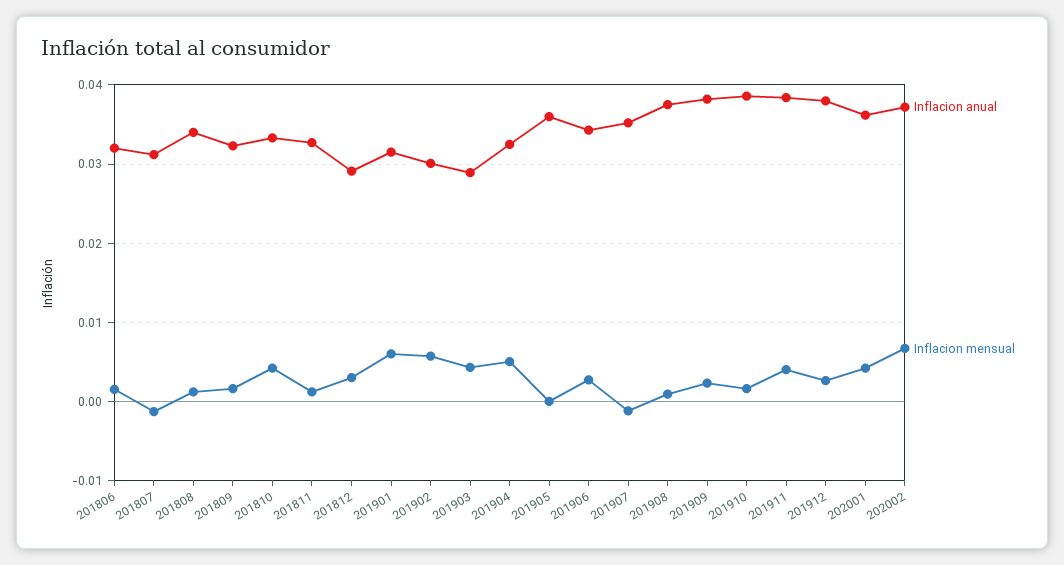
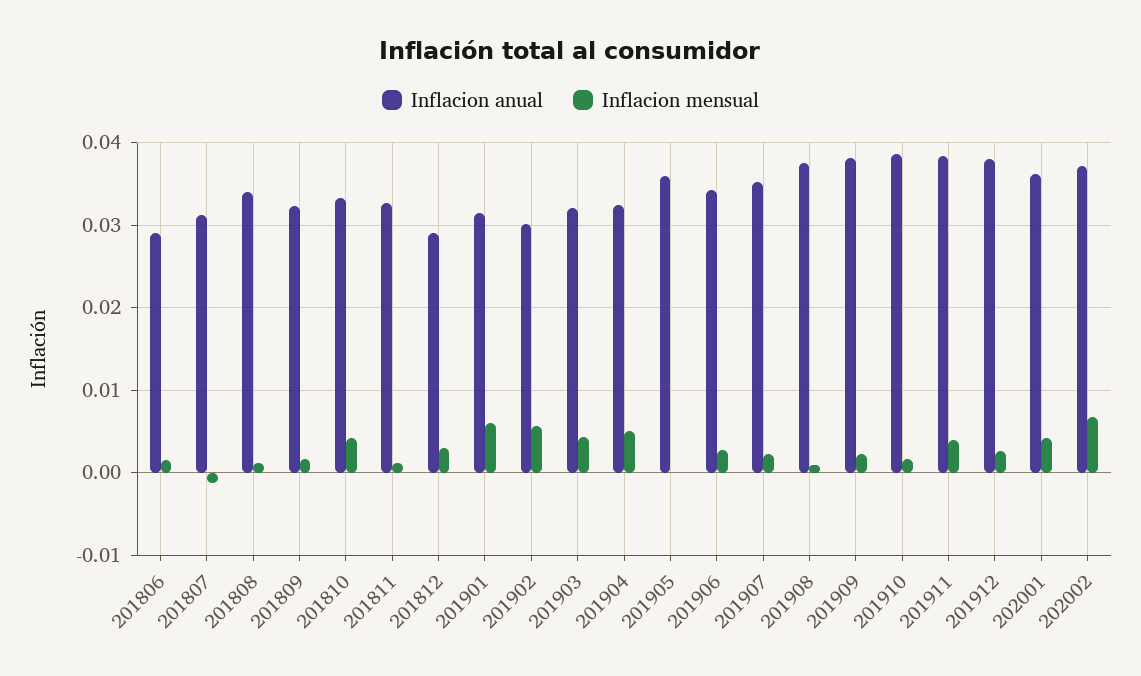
  {
    "Inflacion anual": {
-     "201806": 0.032,
+     "201806": 0.029,
      "201807": 0.031,
      "201808": 0.034,
      "201809": 0.032,
      "201810": 0.033,
      "201811": 0.033,
      "201812": 0.029,
      "201901": 0.032,
      "201902": 0.03,
-     "201903": 0.029,
+     "201903": 0.032,
      "201904": 0.033,
      "201905": 0.036,
      "201906": 0.034,
      "201907": 0.035,
      "201908": 0.038,
      "201909": 0.038,
      "201910": 0.039,
      "201911": 0.038,
      "201912": 0.038,
      "202001": 0.036,
      "202002": 0.037
    },
    "Inflacion mensual": {
      "201806": 0.002,
      "201807": -0.001,
      "201808": 0.001,
      "201809": 0.002,
      "201810": 0.004,
      "201811": 0.001,
      "201812": 0.003,
      "201901": 0.006,
      "201902": 0.006,
      "201903": 0.004,
      "201904": 0.005,
      "201905": 0,
      "201906": 0.003,
-     "201907": -0.001,
+     "201907": 0.002,
      "201908": 0.001,
      "201909": 0.002,
      "201910": 0.002,
      "201911": 0.004,
      "201912": 0.003,
      "202001": 0.004,
      "202002": 0.007
    }
  }

